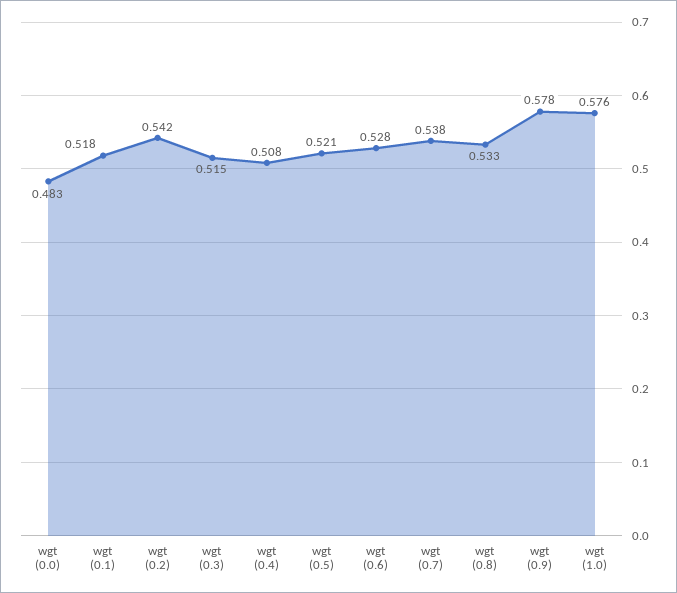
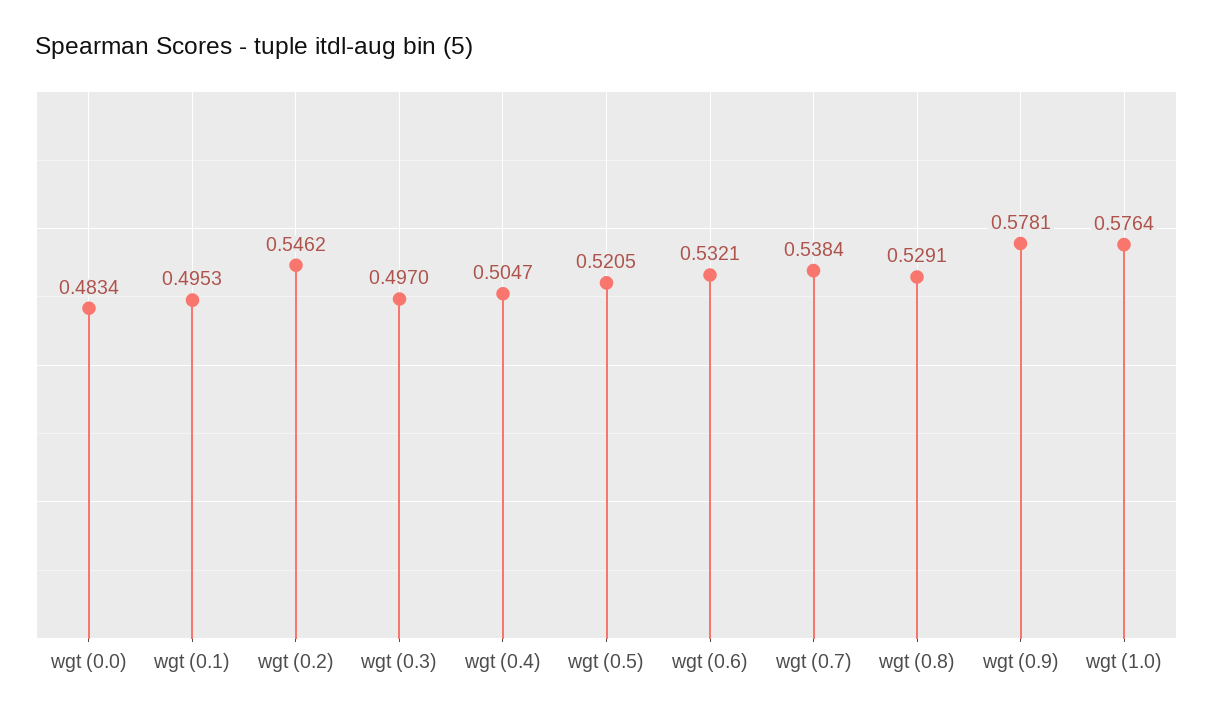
  {
    "wgt (0.0)": 0.4834,
-   "wgt (0.1)": 0.518,
+   "wgt (0.1)": 0.4953,
-   "wgt (0.2)": 0.542,
+   "wgt (0.2)": 0.5462,
-   "wgt (0.3)": 0.515,
+   "wgt (0.3)": 0.497,
-   "wgt (0.4)": 0.508,
+   "wgt (0.4)": 0.5047,
    "wgt (0.5)": 0.5205,
-   "wgt (0.6)": 0.528,
+   "wgt (0.6)": 0.5321,
    "wgt (0.7)": 0.5384,
-   "wgt (0.8)": 0.533,
+   "wgt (0.8)": 0.5291,
    "wgt (0.9)": 0.5781,
    "wgt (1.0)": 0.5764
  }

